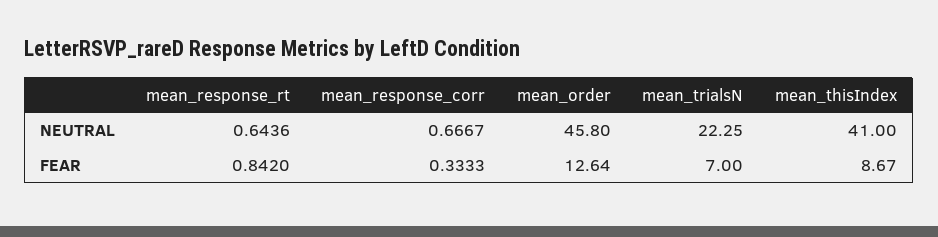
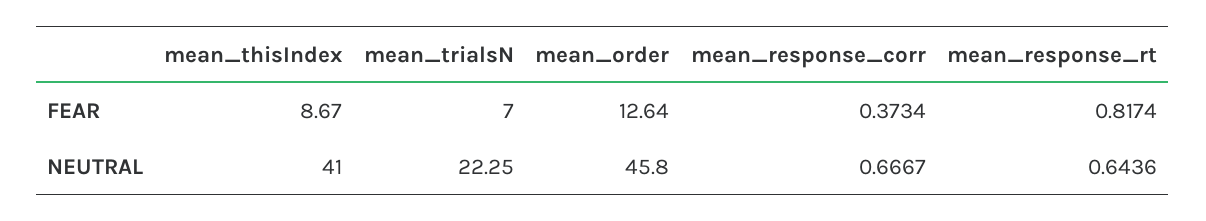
  {
    "mean_response_rt": {
      "NEUTRAL": 0.6436,
-     "FEAR": 0.842
+     "FEAR": 0.8174
    },
    "mean_response_corr": {
      "NEUTRAL": 0.6667,
-     "FEAR": 0.3333
+     "FEAR": 0.3734
    },
    "mean_order": {
      "NEUTRAL": 45.8,
      "FEAR": 12.64
    },
    "mean_trialsN": {
      "NEUTRAL": 22.25,
      "FEAR": 7
    },
    "mean_thisIndex": {
      "NEUTRAL": 41,
      "FEAR": 8.67
    }
  }

